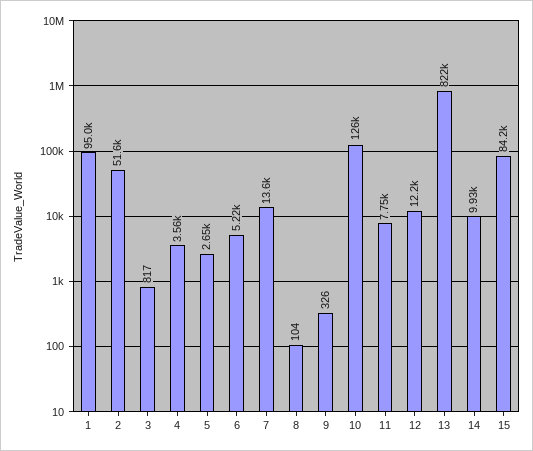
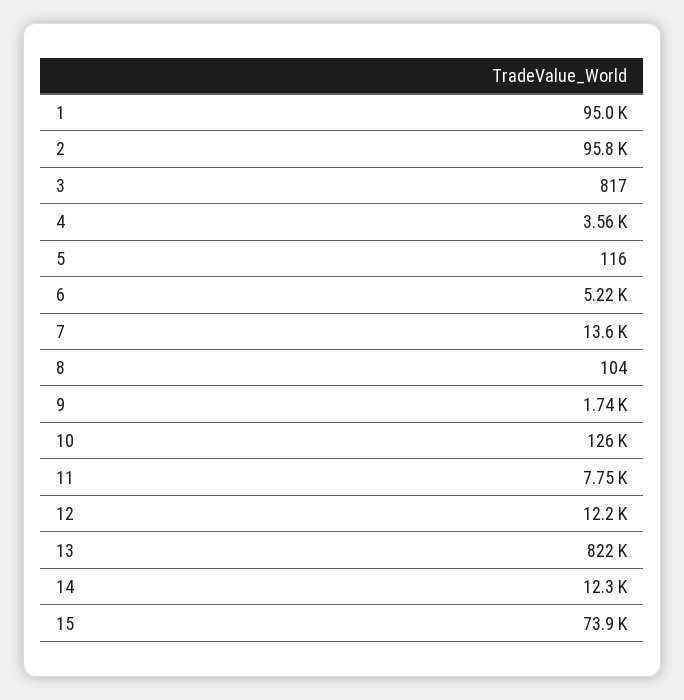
  {
    "1": 95000,
-   "2": 51600,
+   "2": 95800,
    "3": 817,
    "4": 3560,
-   "5": 2650,
+   "5": 116,
    "6": 5220,
    "7": 13600,
    "8": 104,
-   "9": 326,
+   "9": 1740,
    "10": 126000,
    "11": 7750,
    "12": 12200,
    "13": 822000,
-   "14": 9930,
+   "14": 12300,
-   "15": 84200
+   "15": 73900
  }

